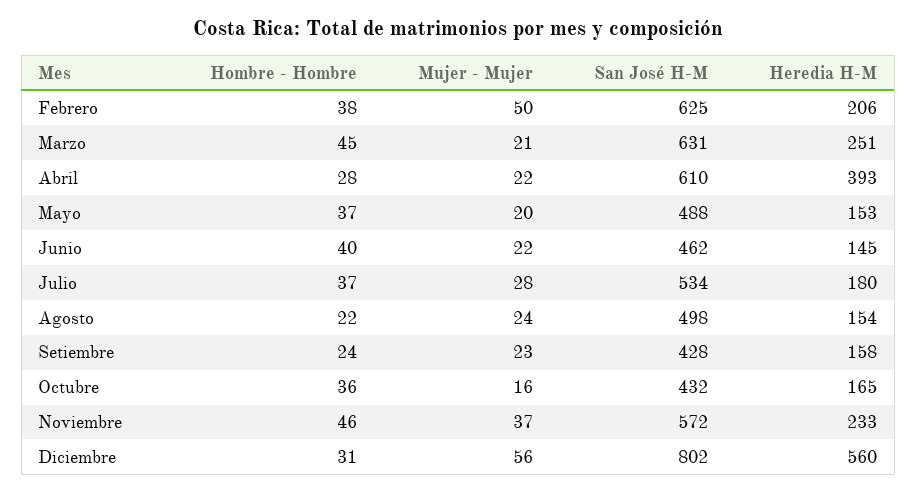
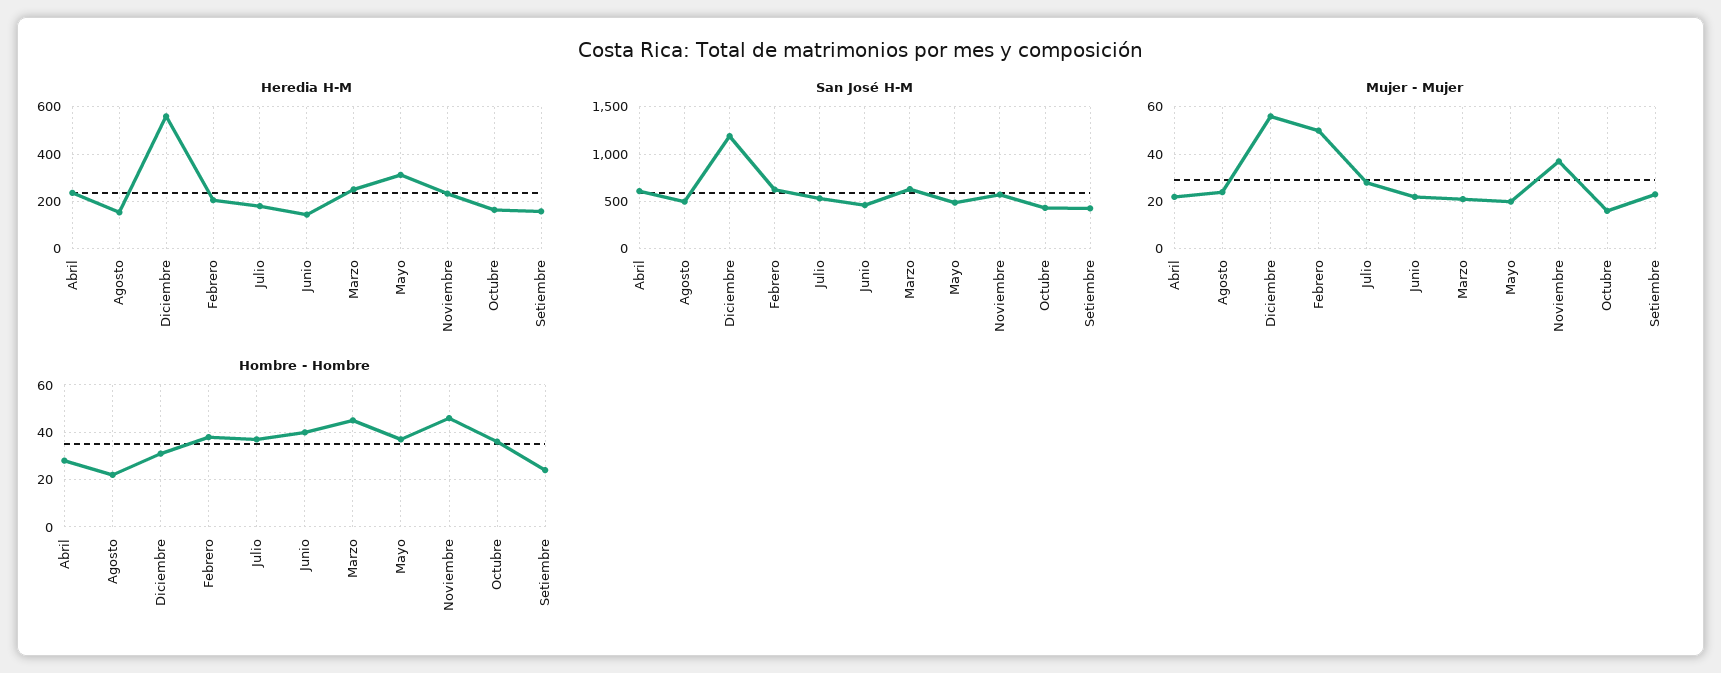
  {
    "Hombre - Hombre": {
      "Febrero": 38,
      "Marzo": 45,
      "Abril": 28,
      "Mayo": 37,
      "Junio": 40,
      "Julio": 37,
      "Agosto": 22,
      "Setiembre": 24,
      "Octubre": 36,
      "Noviembre": 46,
      "Diciembre": 31
    },
    "Mujer - Mujer": {
      "Febrero": 50,
      "Marzo": 21,
      "Abril": 22,
      "Mayo": 20,
      "Junio": 22,
      "Julio": 28,
      "Agosto": 24,
      "Setiembre": 23,
      "Octubre": 16,
      "Noviembre": 37,
      "Diciembre": 56
    },
    "San José H-M": {
      "Febrero": 625,
      "Marzo": 631,
      "Abril": 610,
      "Mayo": 488,
      "Junio": 462,
      "Julio": 534,
      "Agosto": 498,
      "Setiembre": 428,
      "Octubre": 432,
      "Noviembre": 572,
-     "Diciembre": 802
+     "Diciembre": 1200
    },
    "Heredia H-M": {
      "Febrero": 206,
      "Marzo": 251,
-     "Abril": 393,
+     "Abril": 250,
-     "Mayo": 153,
+     "Mayo": 300,
      "Junio": 145,
      "Julio": 180,
      "Agosto": 154,
      "Setiembre": 158,
      "Octubre": 165,
      "Noviembre": 233,
      "Diciembre": 560
    }
  }

